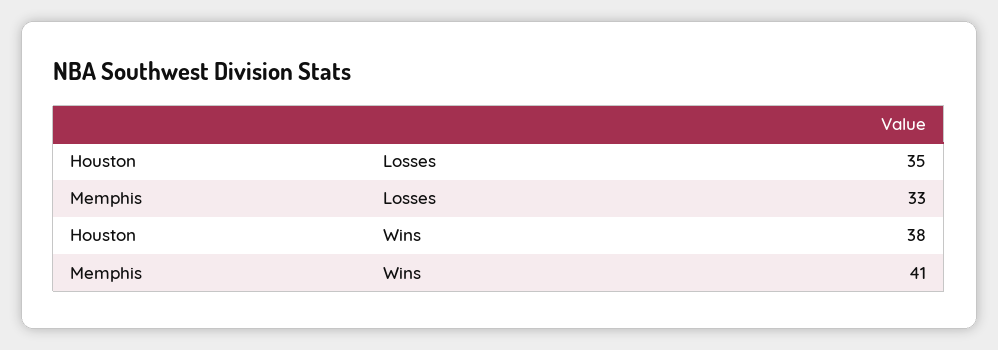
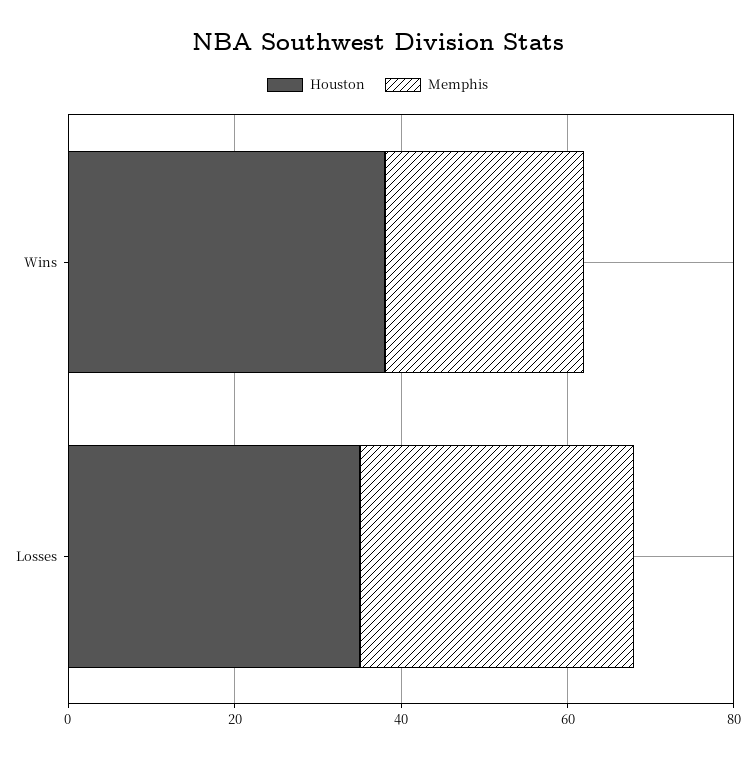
  {
    "Houston": {
      "Losses": 35,
      "Wins": 38
    },
    "Memphis": {
      "Losses": 33,
-     "Wins": 41
+     "Wins": 25
    }
  }

